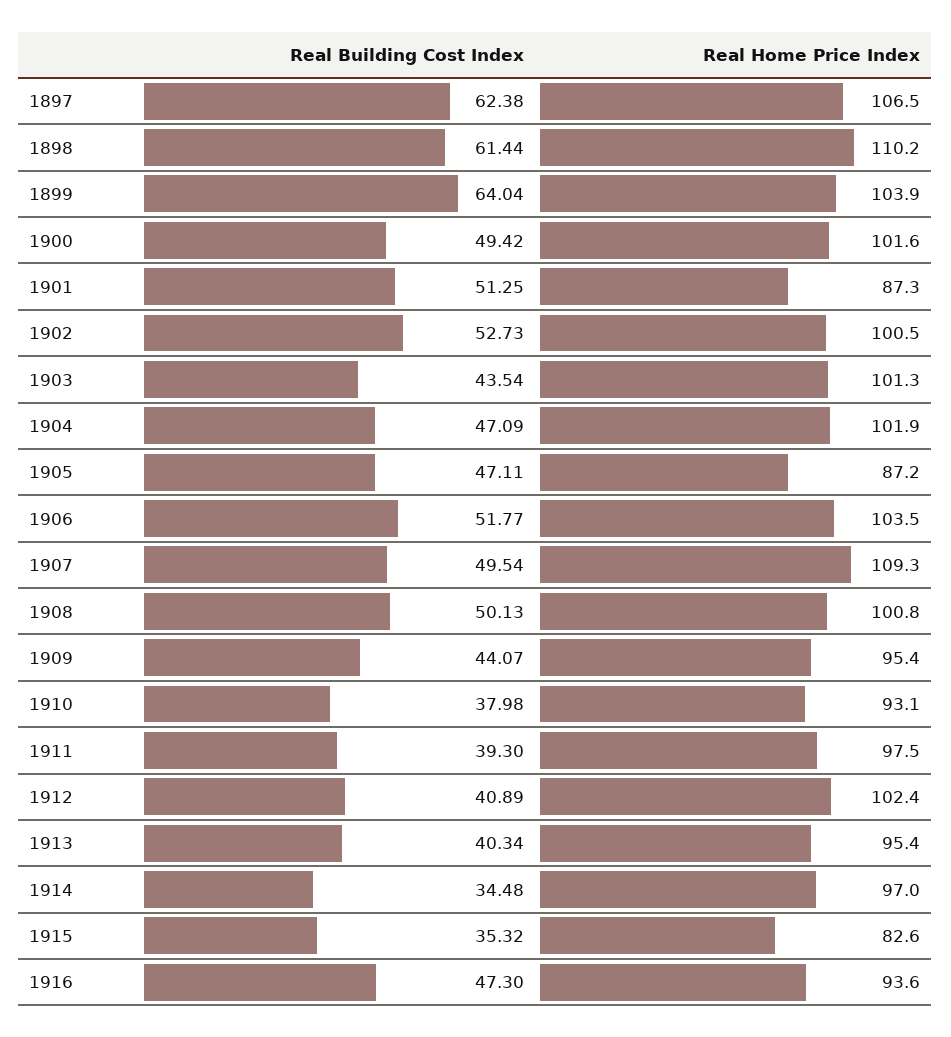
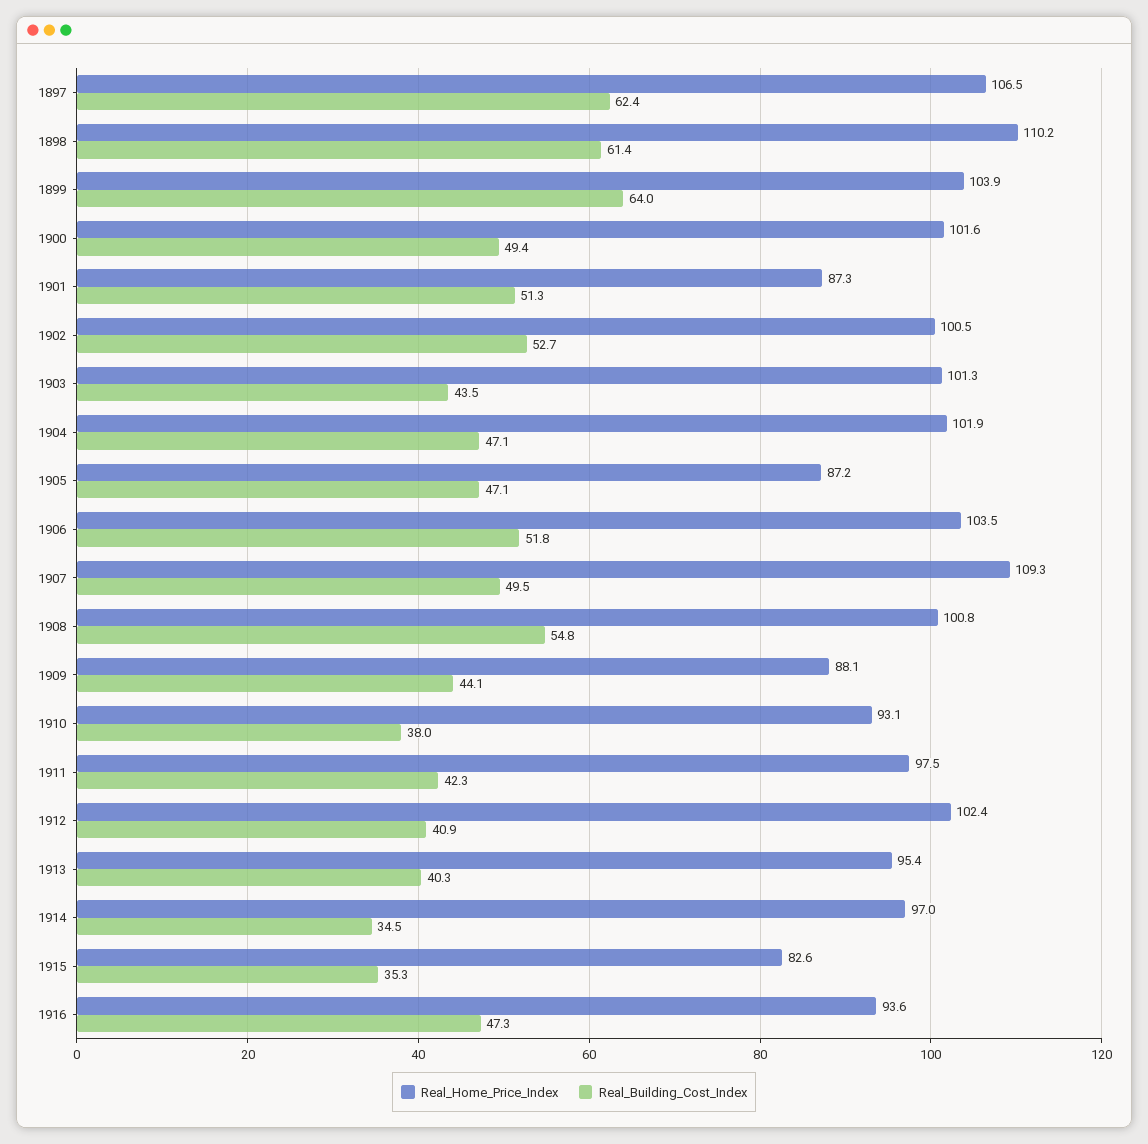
  {
    "Real Building Cost Index": {
      "1897": 62.38,
      "1898": 61.44,
      "1899": 64.04,
      "1900": 49.42,
      "1901": 51.25,
      "1902": 52.73,
      "1903": 43.54,
      "1904": 47.09,
      "1905": 47.11,
      "1906": 51.77,
      "1907": 49.54,
-     "1908": 50.13,
+     "1908": 54.8,
      "1909": 44.07,
      "1910": 37.98,
-     "1911": 39.3,
+     "1911": 42.3,
      "1912": 40.89,
      "1913": 40.34,
      "1914": 34.48,
      "1915": 35.32,
      "1916": 47.3
    },
    "Real Home Price Index": {
      "1897": 106.5,
      "1898": 110.2,
      "1899": 103.9,
      "1900": 101.6,
      "1901": 87.3,
      "1902": 100.5,
      "1903": 101.3,
      "1904": 101.9,
      "1905": 87.2,
      "1906": 103.5,
      "1907": 109.3,
      "1908": 100.8,
-     "1909": 95.4,
+     "1909": 88.1,
      "1910": 93.1,
      "1911": 97.5,
      "1912": 102.4,
      "1913": 95.4,
      "1914": 97,
      "1915": 82.6,
      "1916": 93.6
    }
  }

